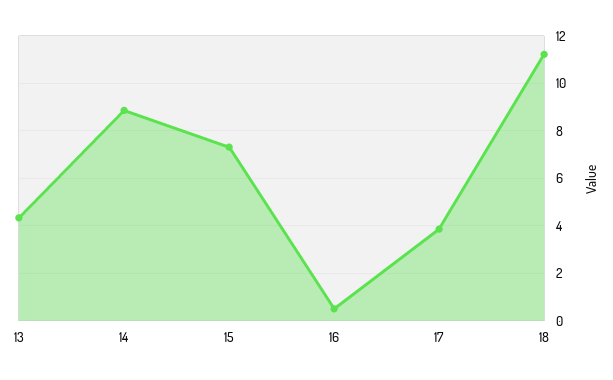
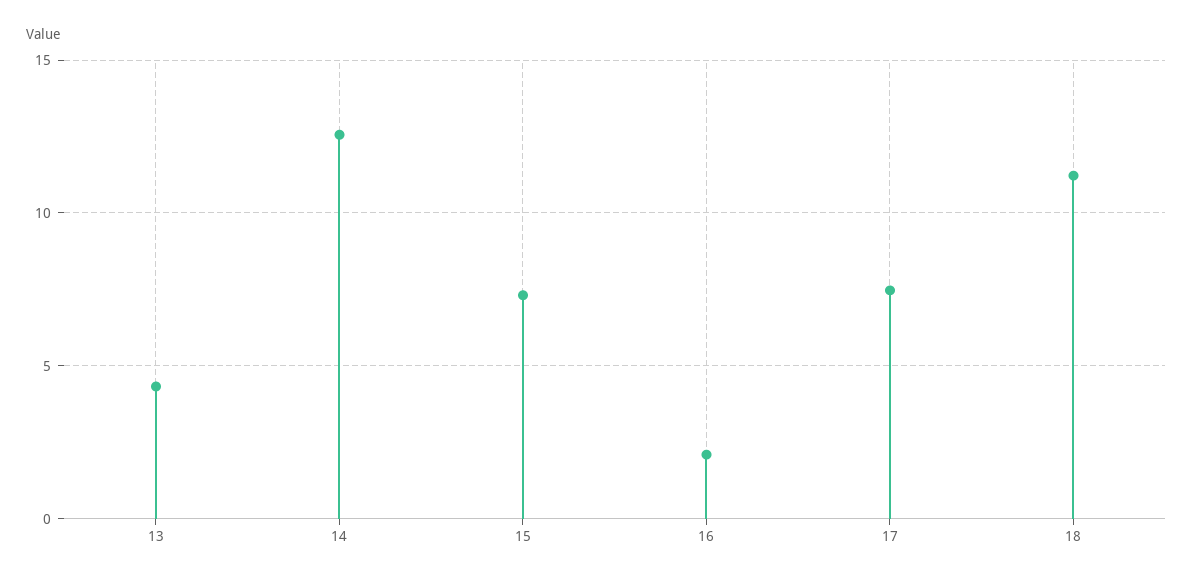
  {
    "13": 4.5,
-   "14": 9,
+   "14": 12.5,
    "15": 7.5,
-   "16": 0.5,
+   "16": 2,
-   "17": 4,
+   "17": 7.5,
    "18": 11
  }

